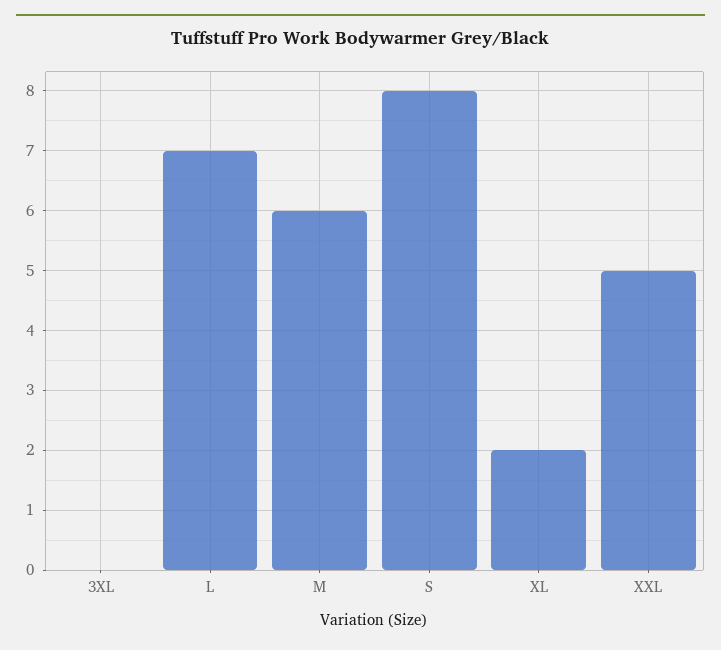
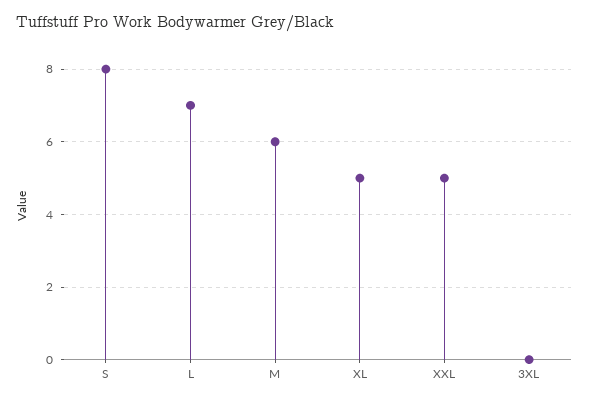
  {
    "3XL": 0,
    "L": 7,
    "M": 6,
    "S": 8,
-   "XL": 2,
+   "XL": 5,
    "XXL": 5
  }

